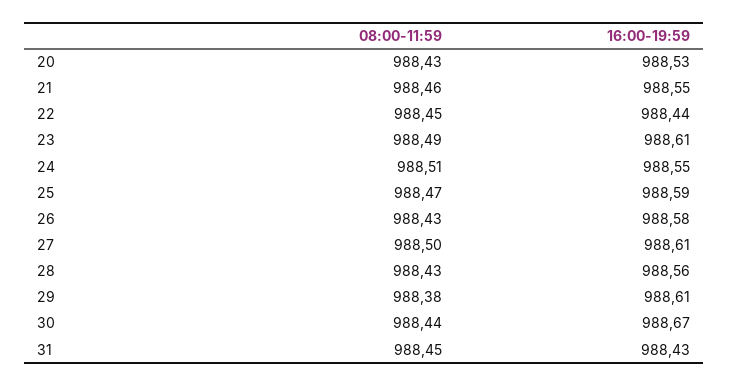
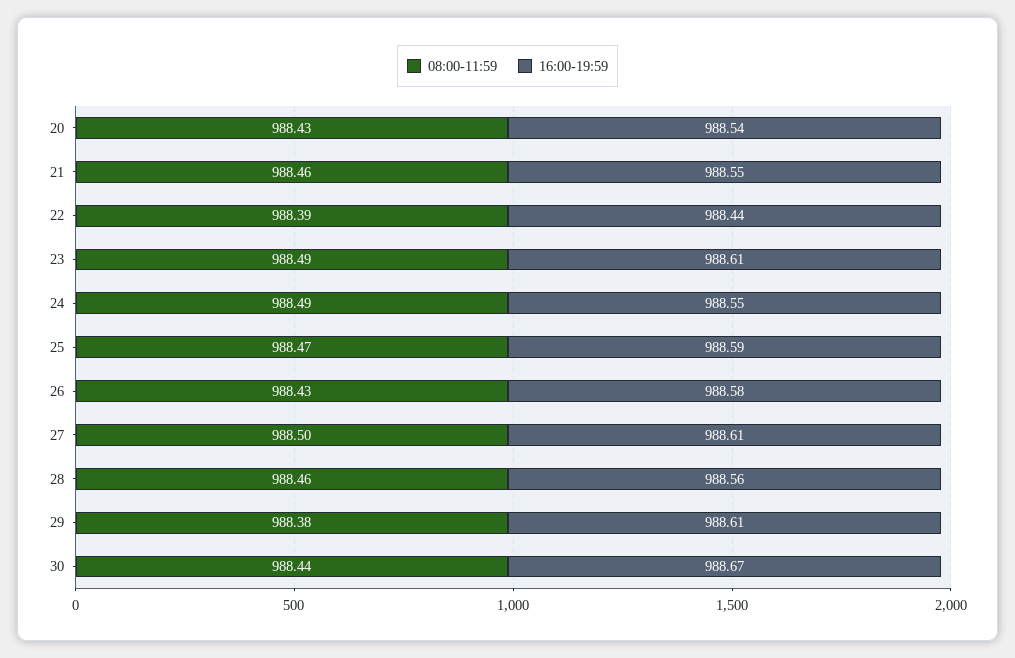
  {
    "08:00-11:59": {
      "20": 988.43,
      "21": 988.46,
-     "22": 988.45,
+     "22": 988.39,
      "23": 988.49,
-     "24": 988.51,
+     "24": 988.49,
      "25": 988.47,
      "26": 988.43,
      "27": 988.5,
-     "28": 988.43,
+     "28": 988.46,
      "29": 988.38,
-     "30": 988.44,
+     "30": 988.44
-     "31": 988.45
    },
    "16:00-19:59": {
-     "20": 988.53,
+     "20": 988.54,
      "21": 988.55,
      "22": 988.44,
      "23": 988.61,
      "24": 988.55,
      "25": 988.59,
      "26": 988.58,
      "27": 988.61,
      "28": 988.56,
      "29": 988.61,
-     "30": 988.67,
+     "30": 988.67
-     "31": 988.43
    }
  }

